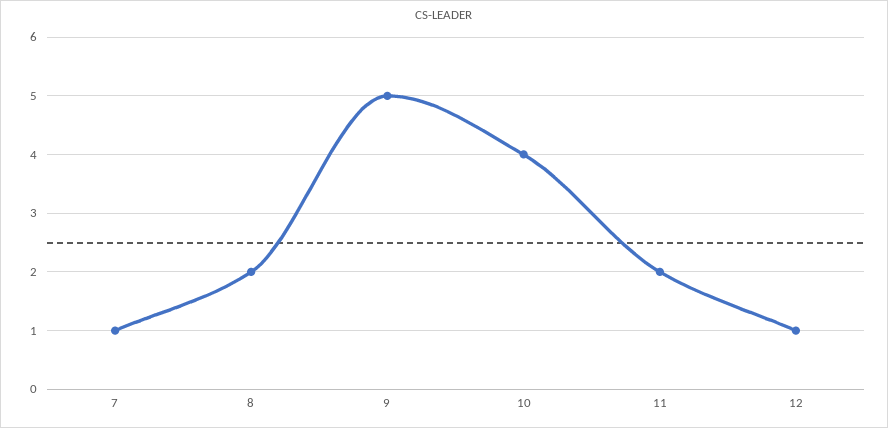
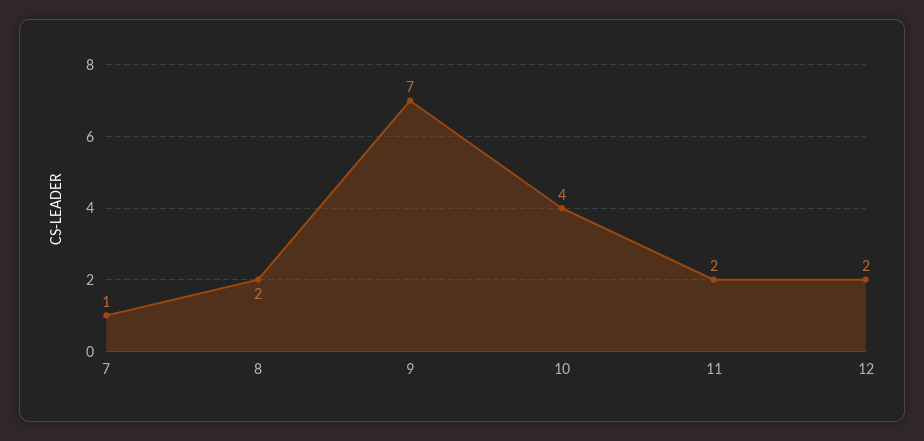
  {
    "7": 1,
    "8": 2,
-   "9": 5,
+   "9": 7,
    "10": 4,
    "11": 2,
-   "12": 1
+   "12": 2
  }

